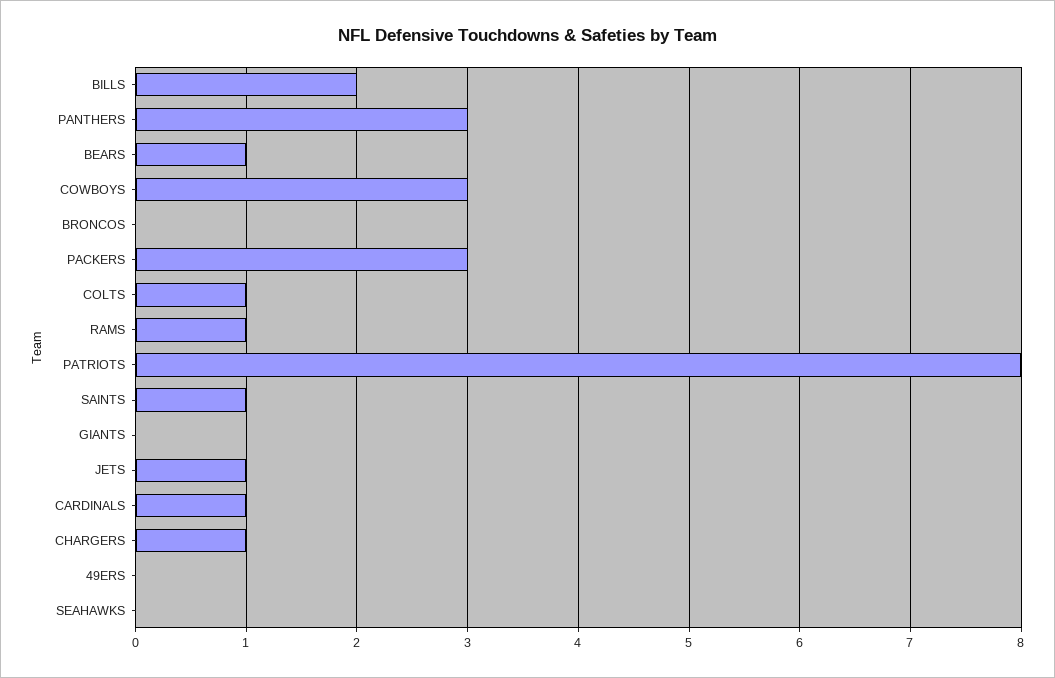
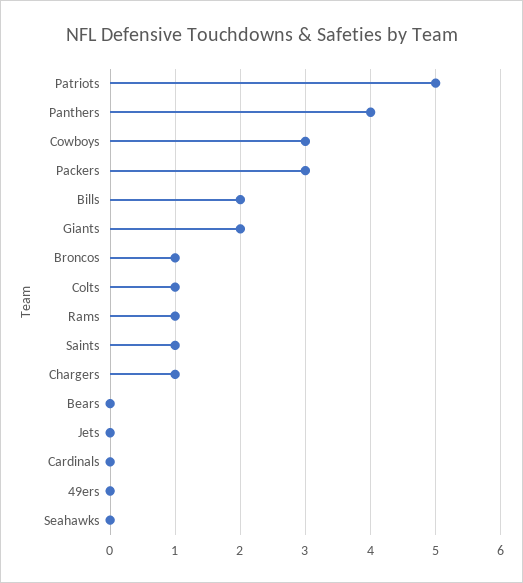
  {
    "BILLS": 2,
-   "PANTHERS": 3,
+   "PANTHERS": 4,
-   "BEARS": 1,
+   "BEARS": 0,
    "COWBOYS": 3,
-   "BRONCOS": 0,
+   "BRONCOS": 1,
    "PACKERS": 3,
    "COLTS": 1,
    "RAMS": 1,
-   "PATRIOTS": 8,
+   "PATRIOTS": 5,
    "SAINTS": 1,
-   "GIANTS": 0,
+   "GIANTS": 2,
-   "JETS": 1,
+   "JETS": 0,
-   "CARDINALS": 1,
+   "CARDINALS": 0,
    "CHARGERS": 1,
    "49ERS": 0,
    "SEAHAWKS": 0
  }

